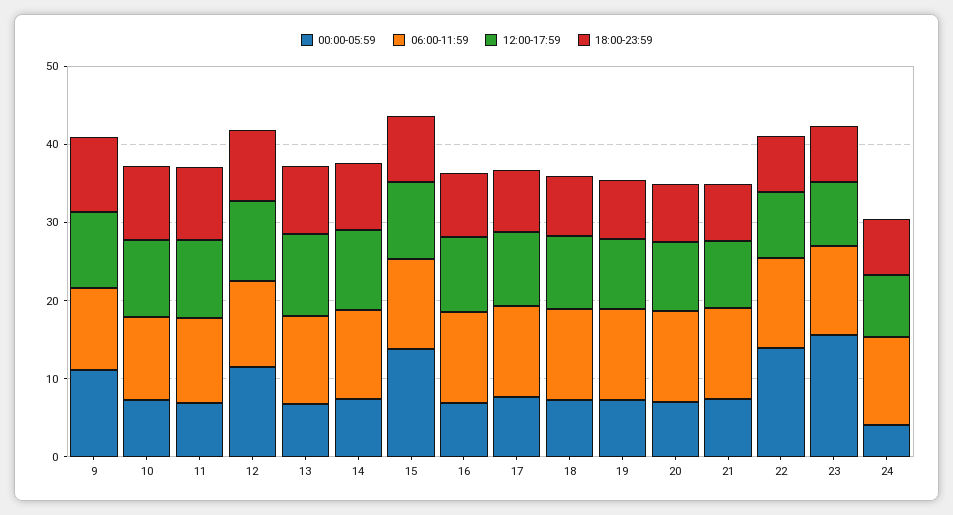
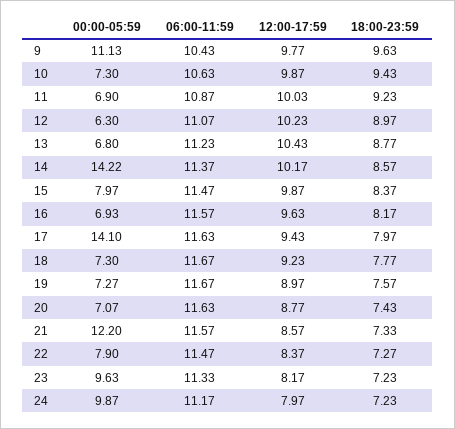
  {
    "00:00-05:59": {
      "9": 11.13,
      "10": 7.3,
      "11": 6.9,
-     "12": 12,
+     "12": 6.3,
      "13": 6.8,
-     "14": 8,
+     "14": 14.22,
-     "15": 14,
+     "15": 7.97,
      "16": 6.93,
-     "17": 8,
+     "17": 14.1,
      "18": 7.3,
      "19": 7.27,
      "20": 7.07,
-     "21": 8,
+     "21": 12.2,
-     "22": 14,
+     "22": 7.9,
-     "23": 16,
+     "23": 9.63,
-     "24": 4
+     "24": 9.87
    },
    "06:00-11:59": {
      "9": 10.43,
      "10": 10.63,
      "11": 10.87,
      "12": 11.07,
      "13": 11.23,
      "14": 11.37,
      "15": 11.47,
      "16": 11.57,
      "17": 11.63,
      "18": 11.67,
      "19": 11.67,
      "20": 11.63,
      "21": 11.57,
      "22": 11.47,
      "23": 11.33,
      "24": 11.17
    },
    "12:00-17:59": {
      "9": 9.77,
      "10": 9.87,
      "11": 10.03,
      "12": 10.23,
      "13": 10.43,
      "14": 10.17,
      "15": 9.87,
      "16": 9.63,
      "17": 9.43,
      "18": 9.23,
      "19": 8.97,
      "20": 8.77,
      "21": 8.57,
      "22": 8.37,
      "23": 8.17,
      "24": 7.97
    },
    "18:00-23:59": {
      "9": 9.63,
      "10": 9.43,
      "11": 9.23,
      "12": 8.97,
      "13": 8.77,
      "14": 8.57,
      "15": 8.37,
      "16": 8.17,
      "17": 7.97,
      "18": 7.77,
      "19": 7.57,
      "20": 7.43,
      "21": 7.33,
      "22": 7.27,
      "23": 7.23,
      "24": 7.23
    }
  }

